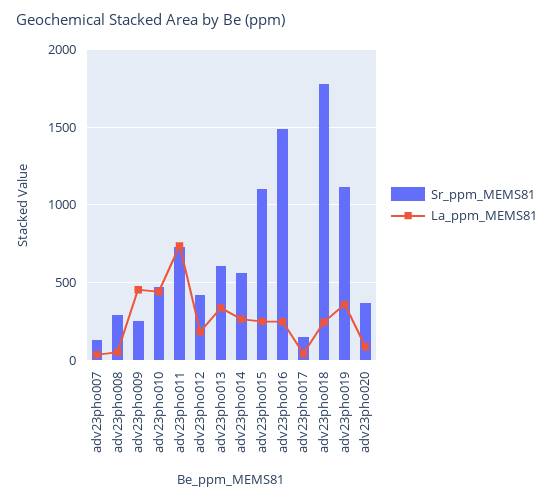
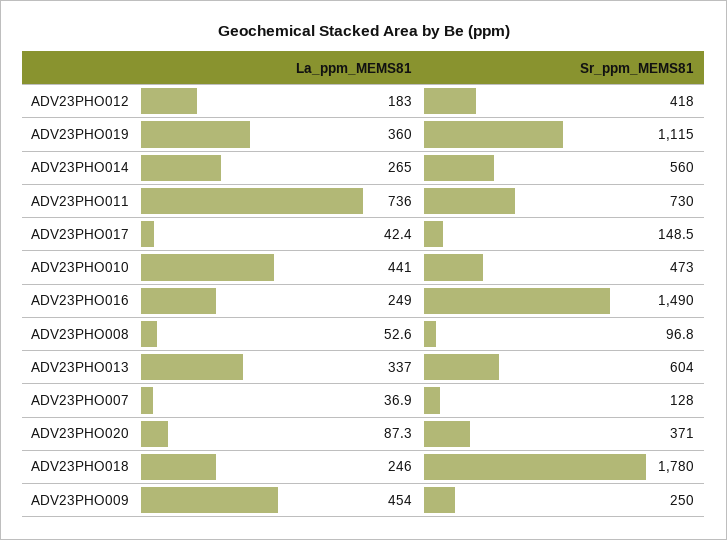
  {
    "Sr_ppm_MEMS81": {
      "adv23pho007": 128,
-     "adv23pho008": 300,
+     "adv23pho008": 96.8,
      "adv23pho009": 250,
      "adv23pho010": 473,
      "adv23pho011": 730,
      "adv23pho012": 418,
      "adv23pho013": 604,
      "adv23pho014": 560,
-     "adv23pho015": 1100,
      "adv23pho016": 1490,
      "adv23pho017": 148.5,
      "adv23pho018": 1780,
      "adv23pho019": 1115,
      "adv23pho020": 371
    },
    "La_ppm_MEMS81": {
      "adv23pho007": 36.9,
      "adv23pho008": 52.6,
      "adv23pho009": 454,
      "adv23pho010": 441,
      "adv23pho011": 736,
      "adv23pho012": 183,
      "adv23pho013": 337,
      "adv23pho014": 265,
-     "adv23pho015": 250,
      "adv23pho016": 249,
      "adv23pho017": 42.4,
      "adv23pho018": 246,
      "adv23pho019": 360,
      "adv23pho020": 87.3
    }
  }

